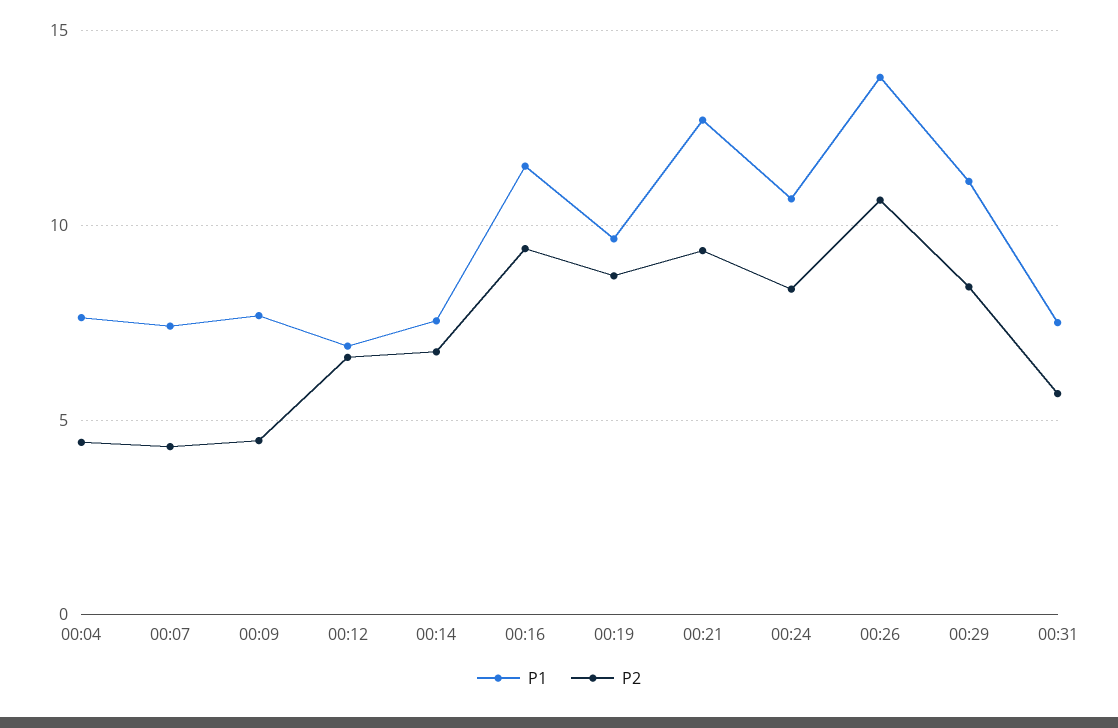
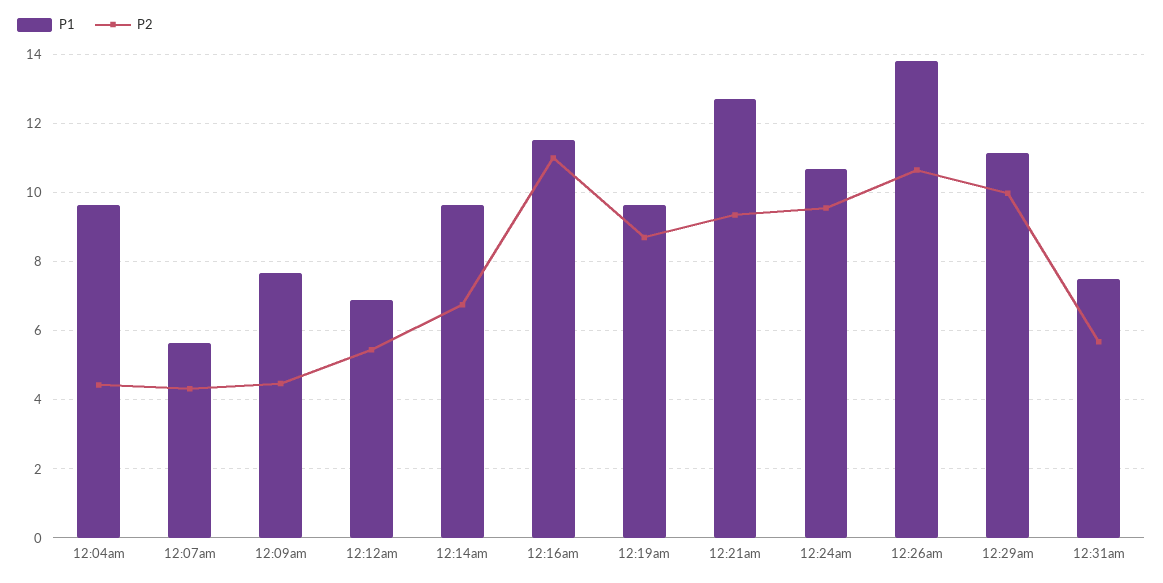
  {
    "P1": {
-     "00:04": 7.5,
+     "00:04": 9.6,
-     "00:07": 7.5,
+     "00:07": 5.6,
      "00:09": 7.6,
      "00:12": 7,
-     "00:14": 7.5,
+     "00:14": 9.6,
      "00:16": 11.6,
      "00:19": 9.6,
      "00:21": 12.8,
      "00:24": 10.6,
      "00:26": 13.8,
      "00:29": 11.2,
      "00:31": 7.6
    },
    "P2": {
      "00:04": 4.4,
      "00:07": 4.4,
      "00:09": 4.4,
-     "00:12": 6.5,
+     "00:12": 5.4,
      "00:14": 6.8,
-     "00:16": 9.5,
+     "00:16": 11,
      "00:19": 8.8,
      "00:21": 9.4,
-     "00:24": 8.5,
+     "00:24": 9.6,
      "00:26": 10.6,
-     "00:29": 8.5,
+     "00:29": 10,
      "00:31": 5.6
    }
  }

